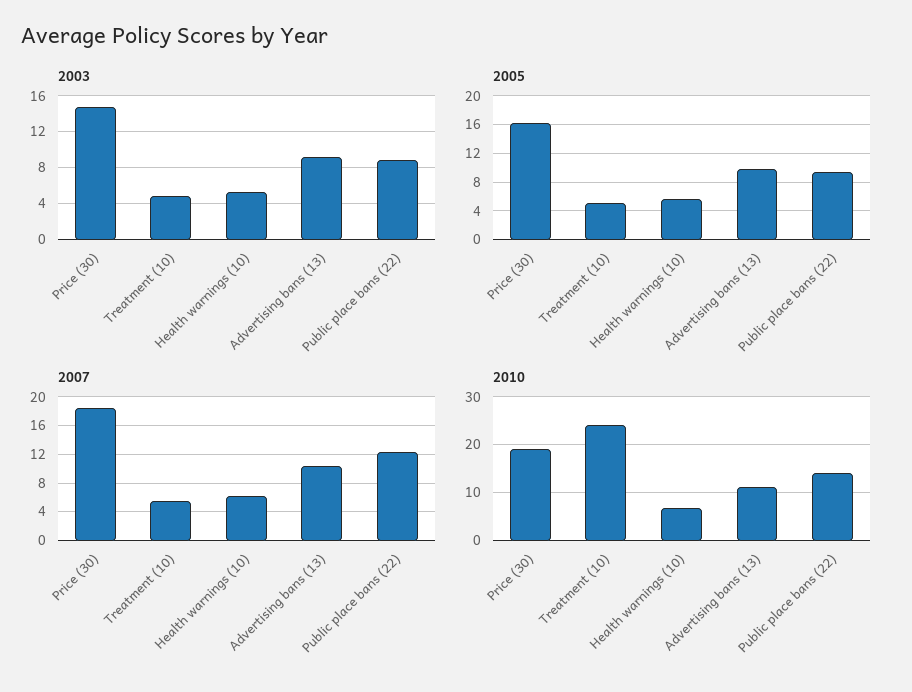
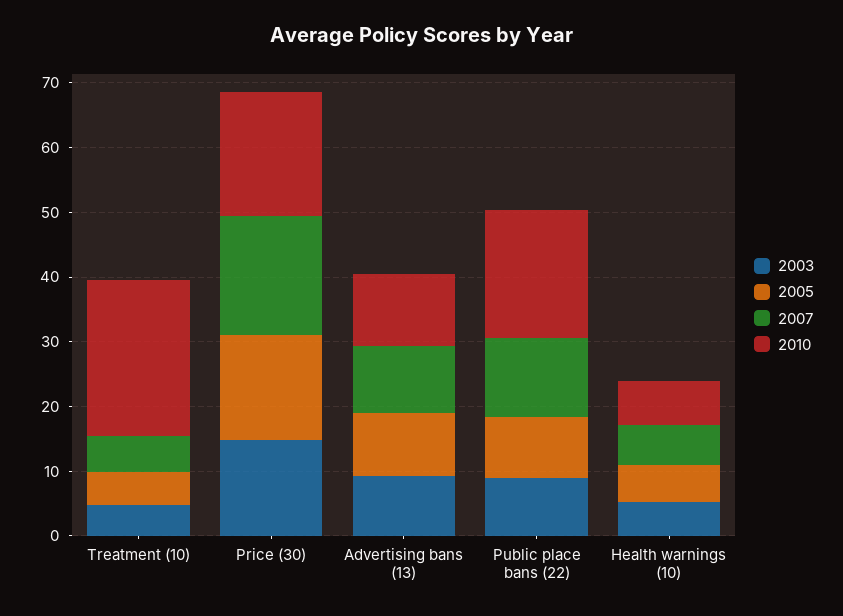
  {
    "2003": {
      "Price (30)": 15,
      "Treatment (10)": 5,
      "Health warnings (10)": 5,
      "Advertising bans (13)": 9,
      "Public place bans (22)": 9
    },
    "2005": {
      "Price (30)": 16,
      "Treatment (10)": 5,
      "Health warnings (10)": 6,
      "Advertising bans (13)": 10,
      "Public place bans (22)": 9
    },
    "2007": {
      "Price (30)": 19,
      "Treatment (10)": 6,
      "Health warnings (10)": 6,
      "Advertising bans (13)": 10,
      "Public place bans (22)": 12
    },
    "2010": {
      "Price (30)": 20,
      "Treatment (10)": 24,
      "Health warnings (10)": 6,
      "Advertising bans (13)": 12,
-     "Public place bans (22)": 14
+     "Public place bans (22)": 20
    }
  }

